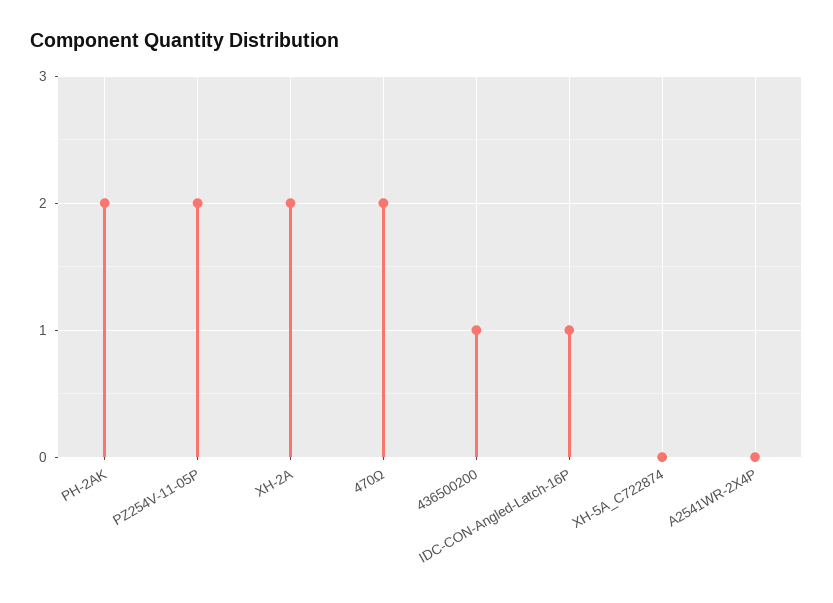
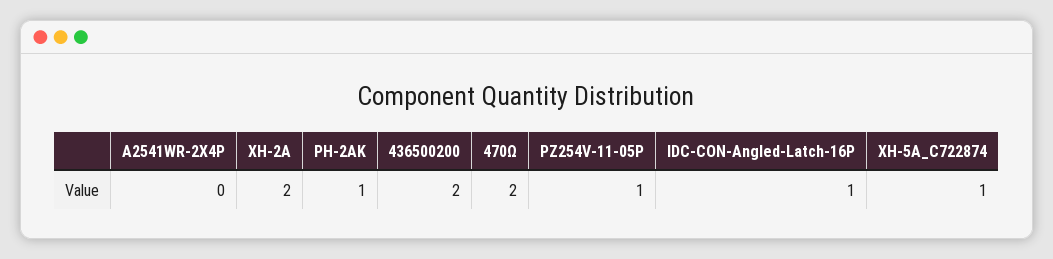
  {
-   "PH-2AK": 2,
+   "PH-2AK": 1,
-   "PZ254V-11-05P": 2,
+   "PZ254V-11-05P": 1,
    "XH-2A": 2,
    "470Ω": 2,
-   "436500200": 1,
+   "436500200": 2,
    "IDC-CON-Angled-Latch-16P": 1,
-   "XH-5A_C722874": 0,
+   "XH-5A_C722874": 1,
    "A2541WR-2X4P": 0
  }

